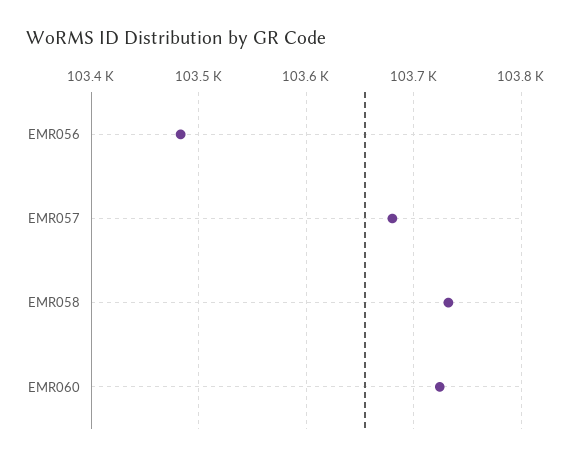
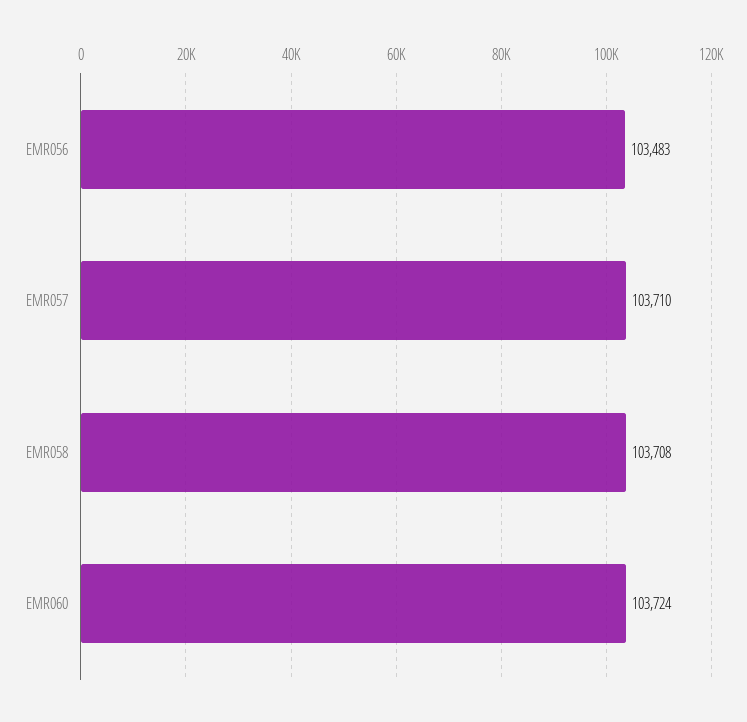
  {
    "EMR056": 103483,
-   "EMR057": 103680,
+   "EMR057": 103710,
-   "EMR058": 103730,
+   "EMR058": 103708,
    "EMR060": 103724
  }

